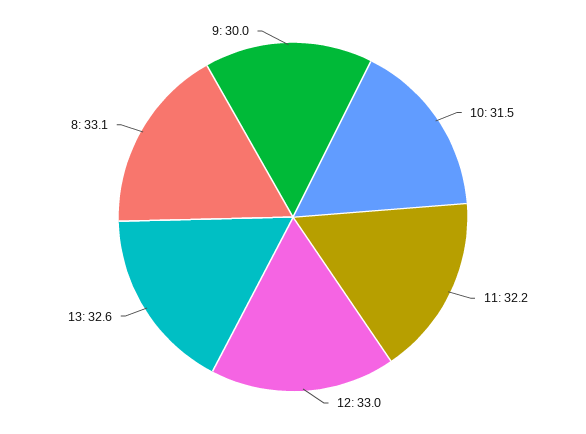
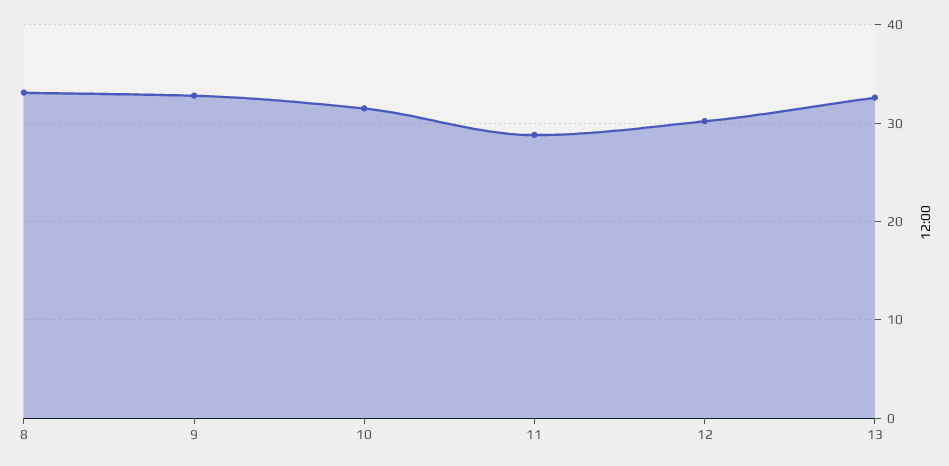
  {
    "10": 31.5,
-   "11": 32.2,
+   "11": 29,
-   "12": 33,
+   "12": 30,
    "13": 32.6,
    "8": 33.1,
-   "9": 30
+   "9": 33
  }

